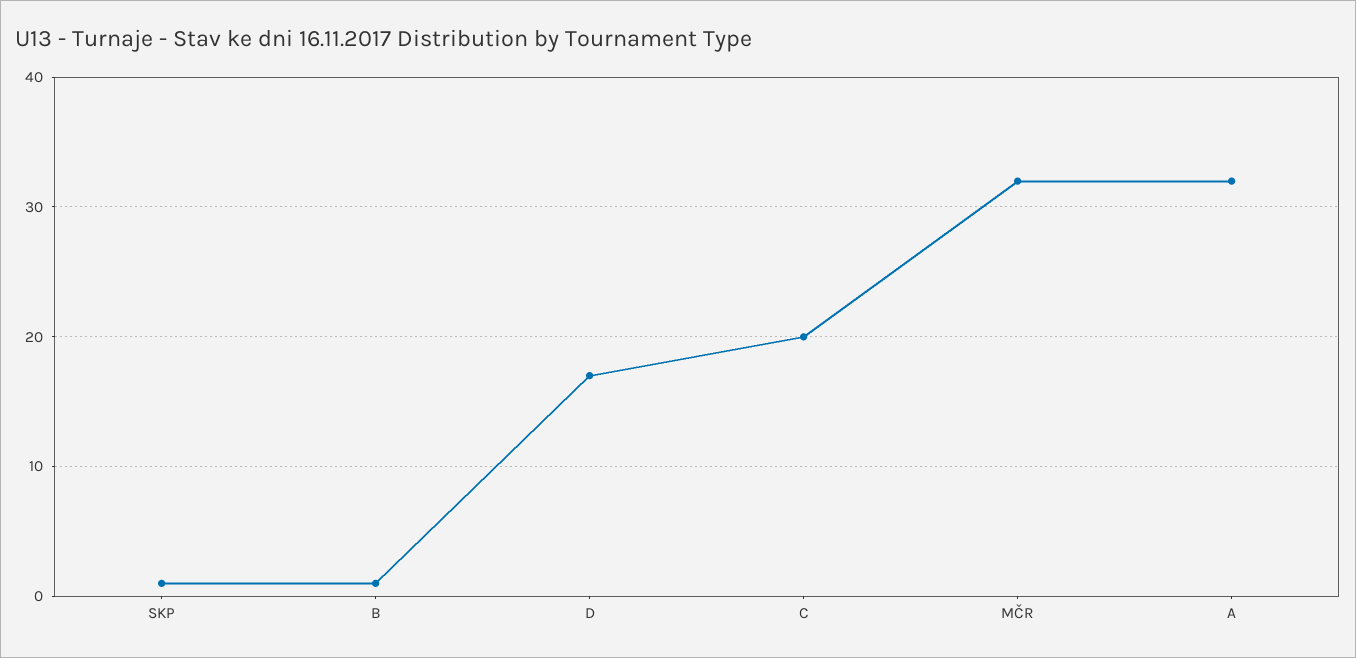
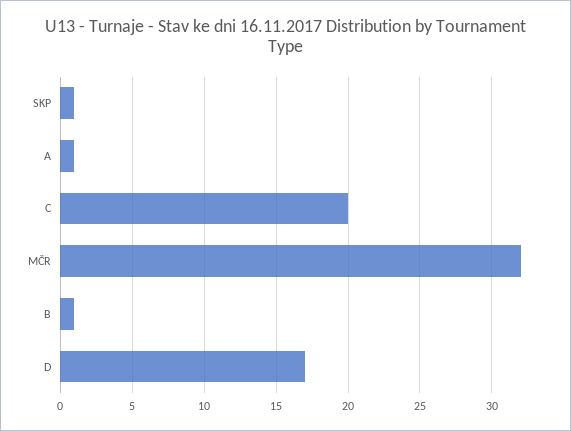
  {
    "SKP": 1,
    "B": 1,
    "D": 17,
    "C": 20,
    "MČR": 32,
-   "A": 32
+   "A": 1
  }

